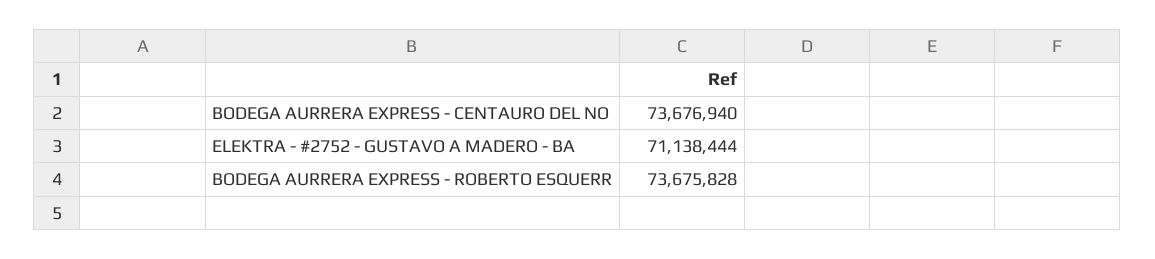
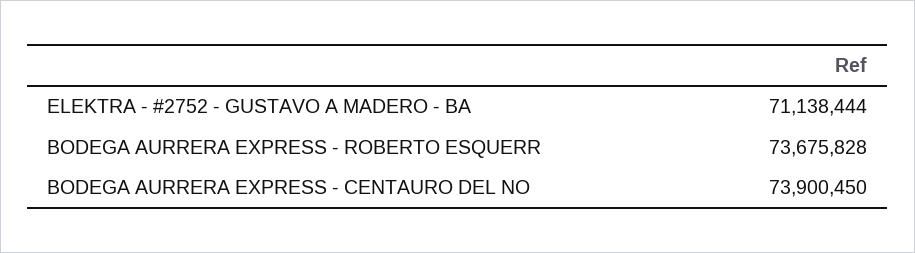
  {
-   "BODEGA AURRERA EXPRESS - CENTAURO DEL NO": 73676940,
+   "BODEGA AURRERA EXPRESS - CENTAURO DEL NO": 73900450,
    "ELEKTRA - #2752 - GUSTAVO A MADERO - BA": 71138444,
    "BODEGA AURRERA EXPRESS - ROBERTO ESQUERR": 73675828
  }

